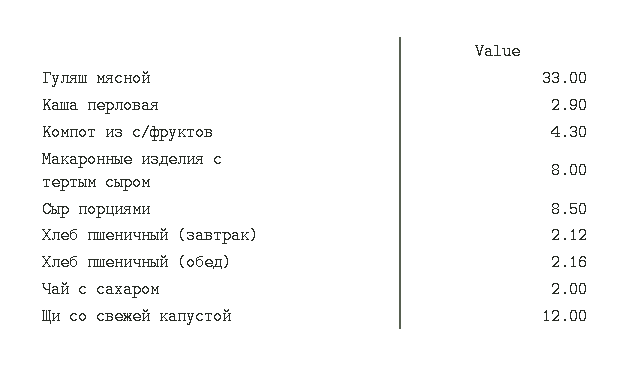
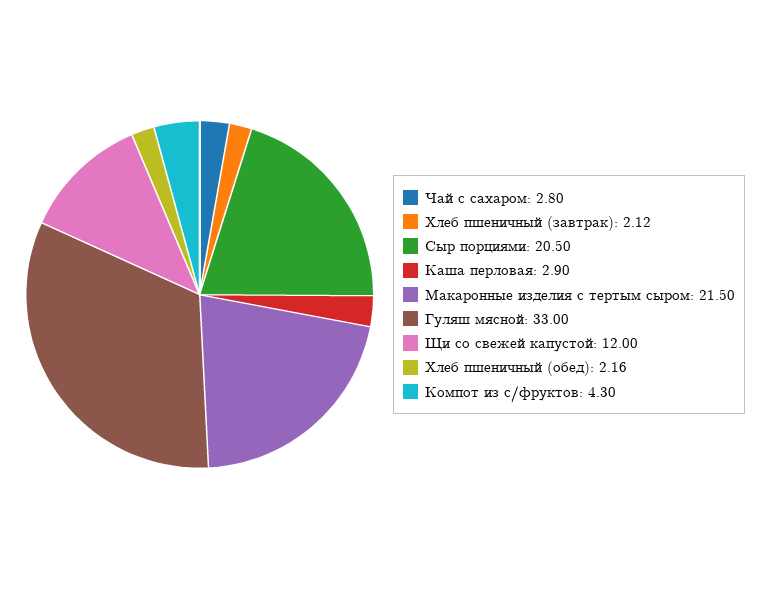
  {
    "Гуляш мясной": 33,
    "Каша перловая": 2.9,
    "Компот из с/фруктов": 4.3,
-   "Макаронные изделия с тертым сыром": 8,
+   "Макаронные изделия с тертым сыром": 21.5,
-   "Сыр порциями": 8.5,
+   "Сыр порциями": 20.5,
    "Хлеб пшеничный (завтрак)": 2.12,
    "Хлеб пшеничный (обед)": 2.16,
-   "Чай с сахаром": 2,
+   "Чай с сахаром": 2.8,
    "Щи со свежей капустой": 12
  }

